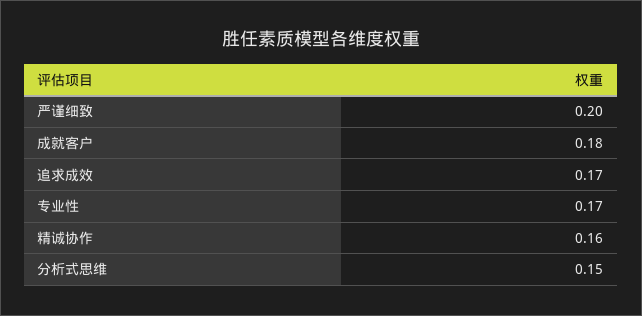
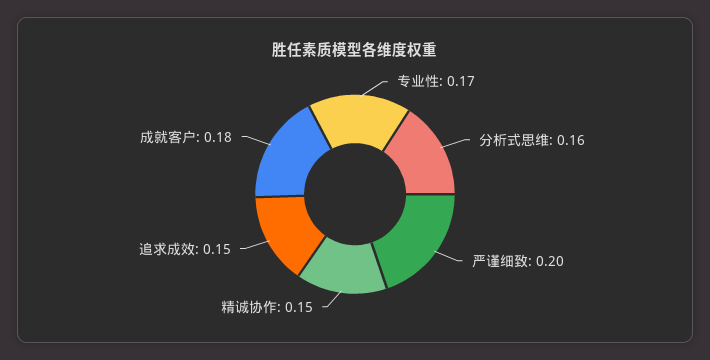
  {
    "严谨细致": 0.2,
    "成就客户": 0.18,
-   "追求成效": 0.17,
+   "追求成效": 0.15,
    "专业性": 0.17,
-   "精诚协作": 0.16,
+   "精诚协作": 0.15,
-   "分析式思维": 0.15
+   "分析式思维": 0.16
  }

